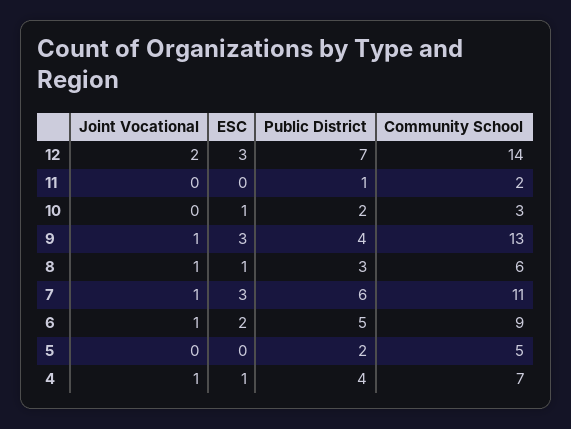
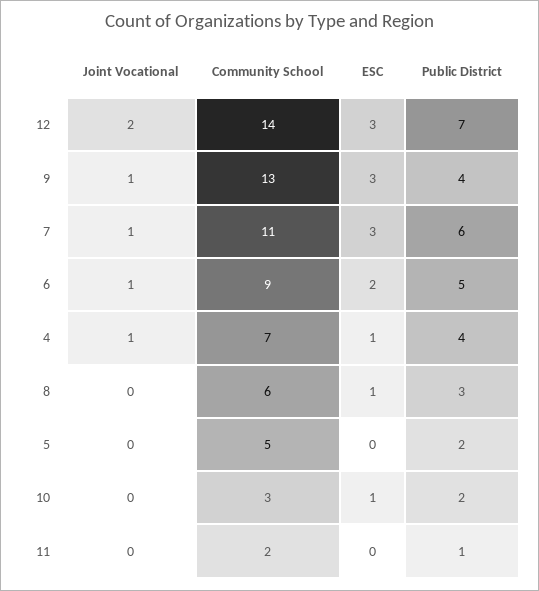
  {
    "Joint Vocational": {
      "12": 2,
      "11": 0,
      "10": 0,
      "9": 1,
-     "8": 1,
+     "8": 0,
      "7": 1,
      "6": 1,
      "5": 0,
      "4": 1
    },
    "ESC": {
      "12": 3,
      "11": 0,
      "10": 1,
      "9": 3,
      "8": 1,
      "7": 3,
      "6": 2,
      "5": 0,
      "4": 1
    },
    "Public District": {
      "12": 7,
      "11": 1,
      "10": 2,
      "9": 4,
      "8": 3,
      "7": 6,
      "6": 5,
      "5": 2,
      "4": 4
    },
    "Community School": {
      "12": 14,
      "11": 2,
      "10": 3,
      "9": 13,
      "8": 6,
      "7": 11,
      "6": 9,
      "5": 5,
      "4": 7
    }
  }

